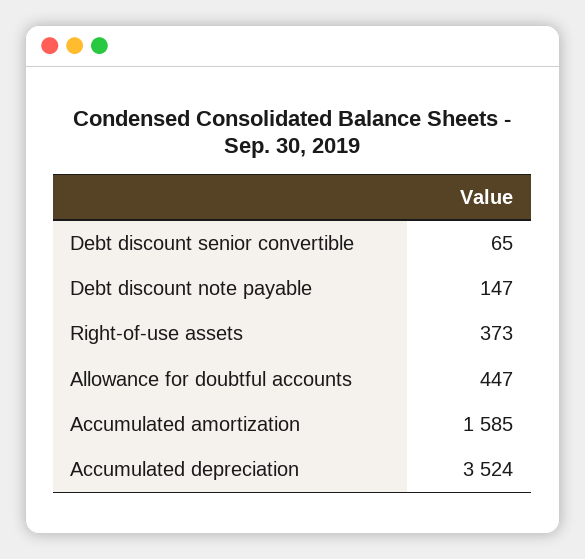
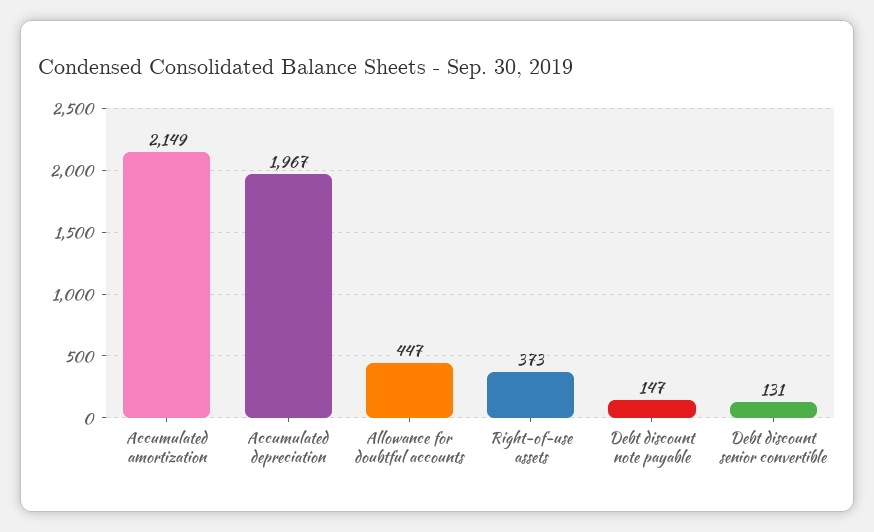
  {
-   "Debt discount senior convertible": 65,
+   "Debt discount senior convertible": 131,
    "Debt discount note payable": 147,
    "Right-of-use assets": 373,
    "Allowance for doubtful accounts": 447,
-   "Accumulated amortization": 1585,
+   "Accumulated amortization": 2149,
-   "Accumulated depreciation": 3524
+   "Accumulated depreciation": 1967
  }

